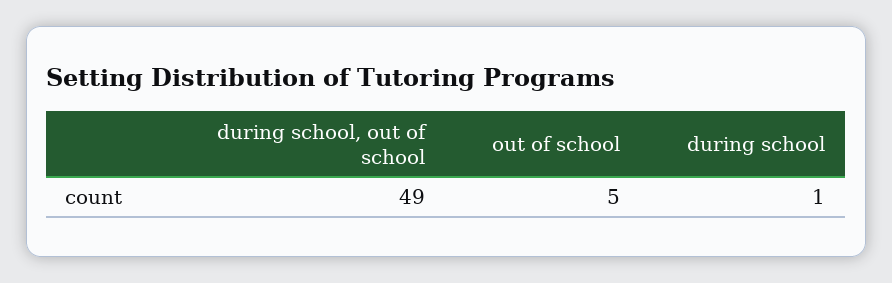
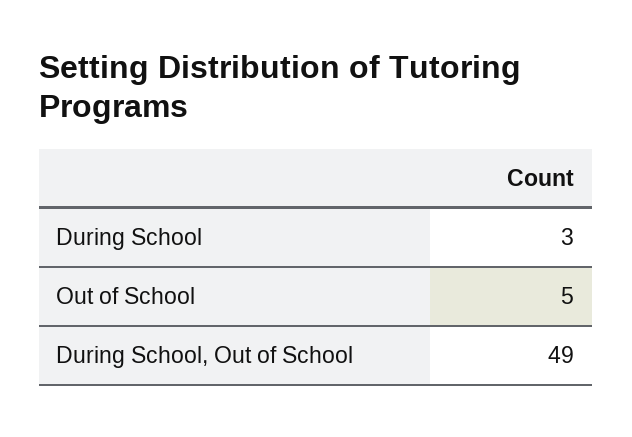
  {
    "during school, out of school": 49,
    "out of school": 5,
-   "during school": 1
+   "during school": 3
  }

